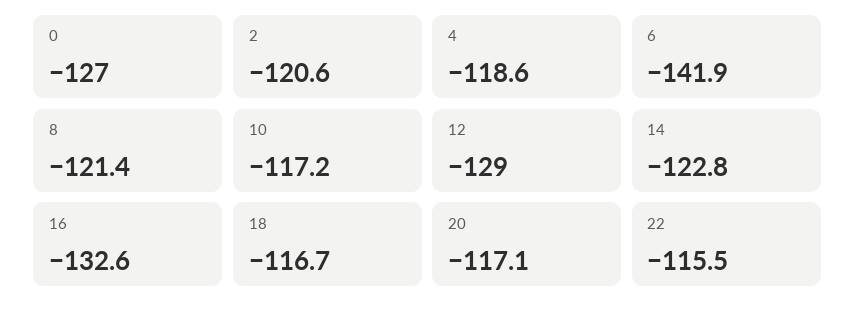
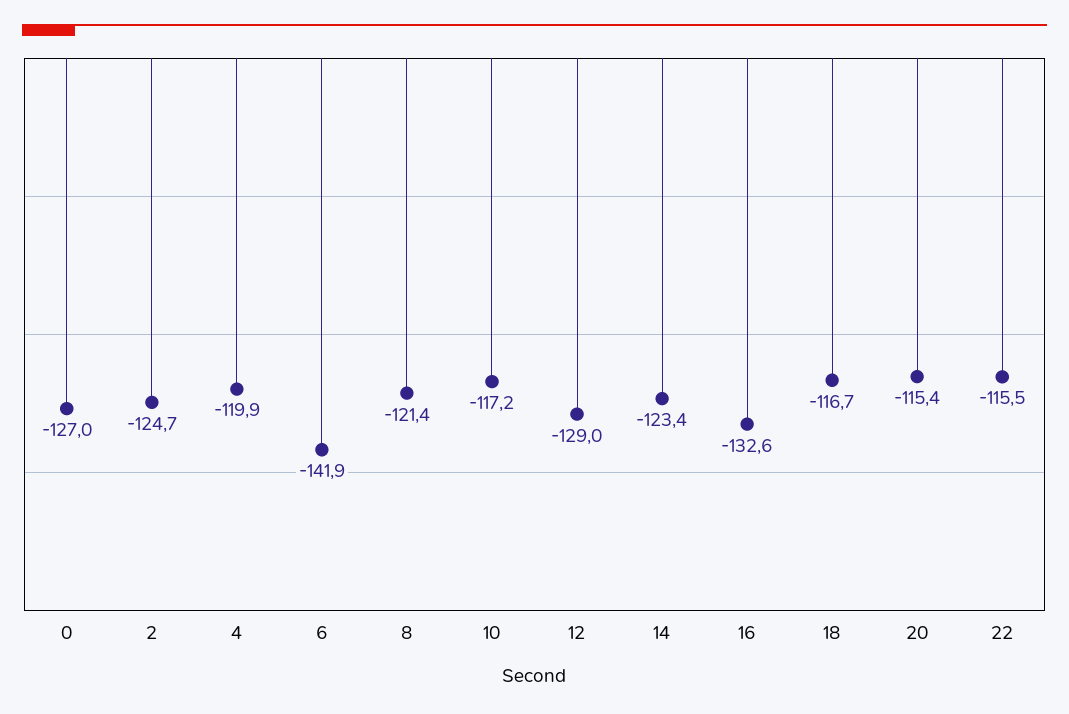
  {
    "0": -127,
-   "2": -120.6,
+   "2": -124.7,
-   "4": -118.6,
+   "4": -119.9,
    "6": -141.9,
    "8": -121.4,
    "10": -117.2,
    "12": -129,
-   "14": -122.8,
+   "14": -123.4,
    "16": -132.6,
    "18": -116.7,
-   "20": -117.1,
+   "20": -115.4,
    "22": -115.5
  }

